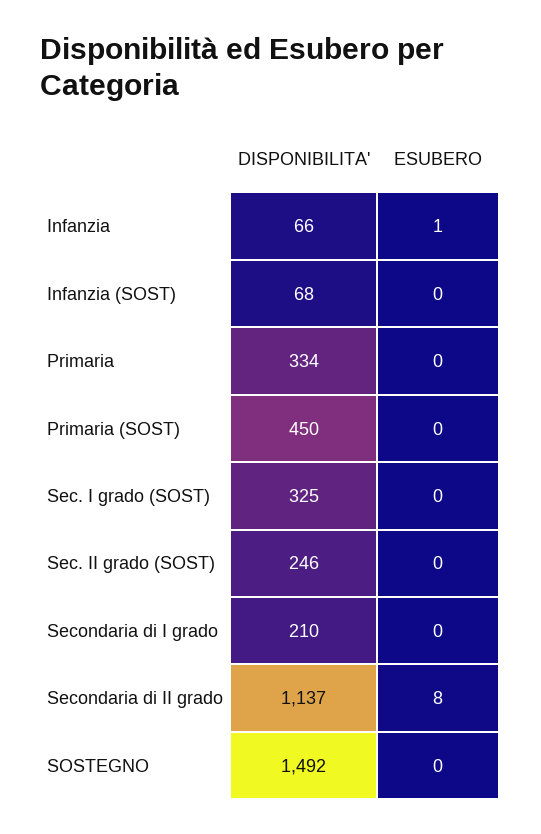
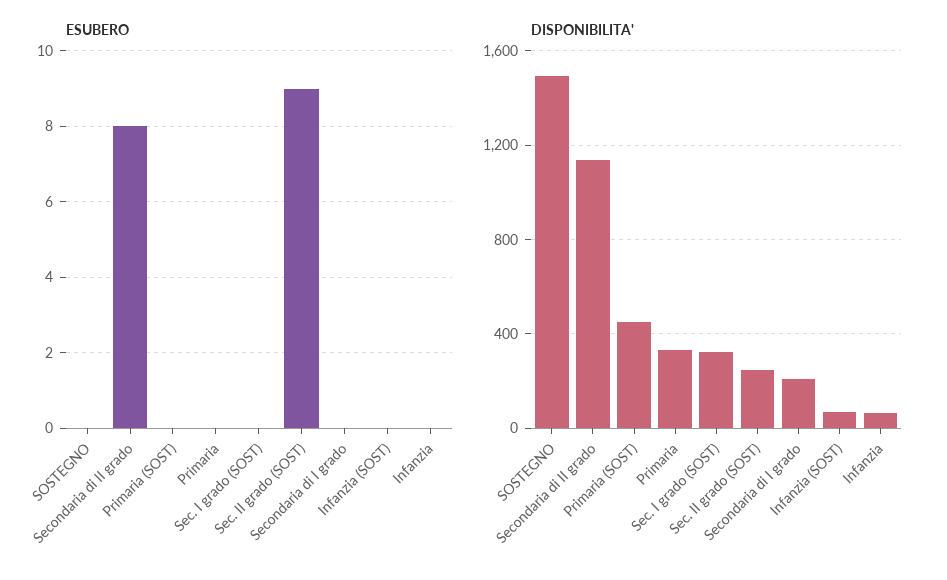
  {
    "DISPONIBILITA'": {
      "Infanzia": 66,
      "Infanzia (SOST)": 68,
      "Primaria": 334,
      "Primaria (SOST)": 450,
      "Sec. I grado (SOST)": 325,
      "Sec. II grado (SOST)": 246,
      "Secondaria di I grado": 210,
      "Secondaria di II grado": 1137,
      "SOSTEGNO": 1492
    },
    "ESUBERO": {
-     "Infanzia": 1,
+     "Infanzia": 0,
      "Infanzia (SOST)": 0,
      "Primaria": 0,
      "Primaria (SOST)": 0,
      "Sec. I grado (SOST)": 0,
-     "Sec. II grado (SOST)": 0,
+     "Sec. II grado (SOST)": 9,
      "Secondaria di I grado": 0,
      "Secondaria di II grado": 8,
      "SOSTEGNO": 0
    }
  }

